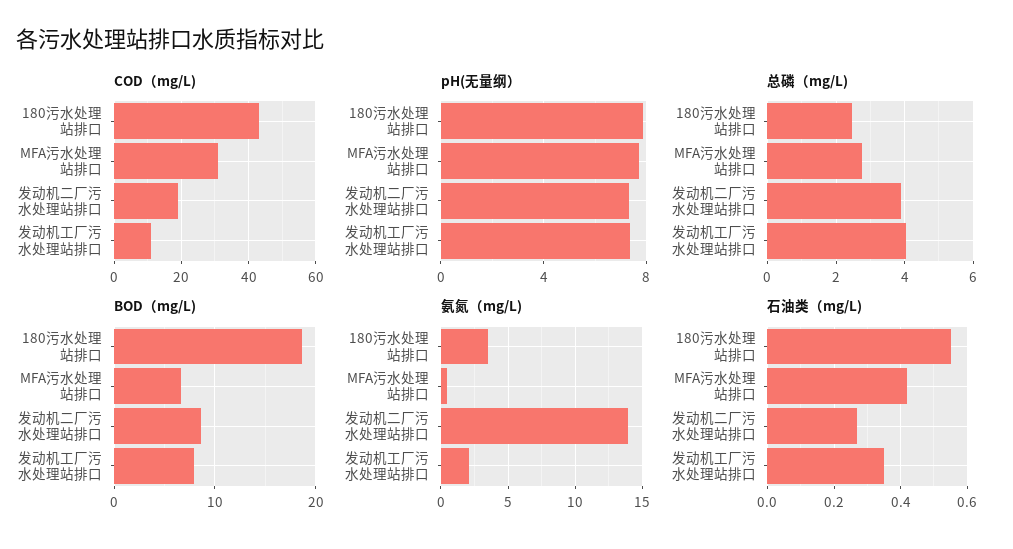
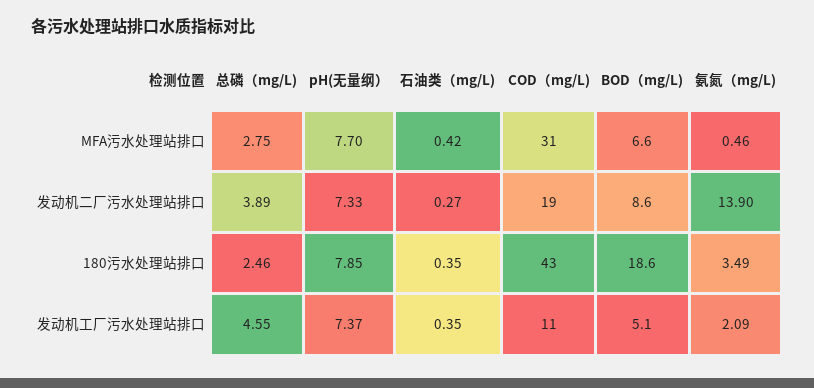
  {
    "COD（mg/L)": {
      "180污水处理站排口": 43,
      "MFA污水处理站排口": 31,
      "发动机二厂污水处理站排口": 19,
      "发动机工厂污水处理站排口": 11
    },
    "pH(无量纲）": {
      "180污水处理站排口": 7.85,
      "MFA污水处理站排口": 7.7,
      "发动机二厂污水处理站排口": 7.33,
      "发动机工厂污水处理站排口": 7.37
    },
    "总磷（mg/L)": {
      "180污水处理站排口": 2.46,
      "MFA污水处理站排口": 2.75,
      "发动机二厂污水处理站排口": 3.89,
-     "发动机工厂污水处理站排口": 4
+     "发动机工厂污水处理站排口": 4.55
    },
    "BOD（mg/L)": {
      "180污水处理站排口": 18.6,
      "MFA污水处理站排口": 6.6,
      "发动机二厂污水处理站排口": 8.6,
-     "发动机工厂污水处理站排口": 8
+     "发动机工厂污水处理站排口": 5.1
    },
    "氨氮（mg/L)": {
      "180污水处理站排口": 3.49,
      "MFA污水处理站排口": 0.46,
      "发动机二厂污水处理站排口": 13.9,
      "发动机工厂污水处理站排口": 2.09
    },
    "石油类（mg/L)": {
-     "180污水处理站排口": 0.55,
+     "180污水处理站排口": 0.35,
      "MFA污水处理站排口": 0.42,
      "发动机二厂污水处理站排口": 0.27,
      "发动机工厂污水处理站排口": 0.35
    }
  }

